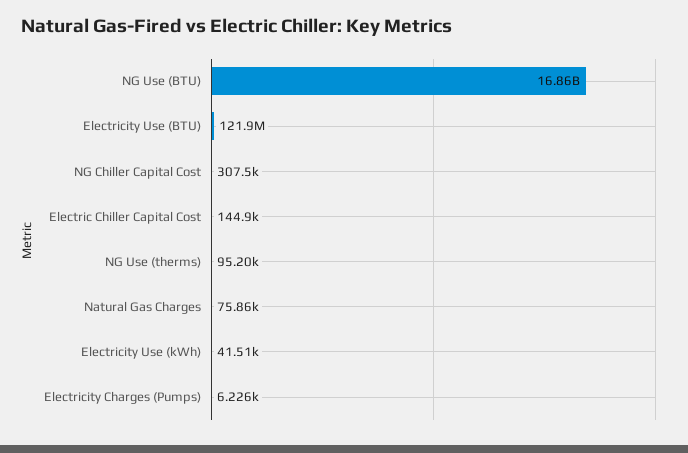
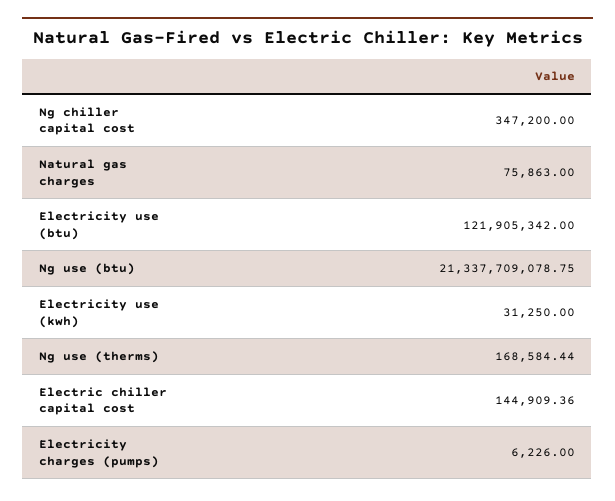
  {
-   "NG Use (BTU)": 16860000000,
+   "NG Use (BTU)": 21337709078.75,
    "Electricity Use (BTU)": 121905342,
-   "NG Chiller Capital Cost": 307500,
+   "NG Chiller Capital Cost": 347200,
    "Electric Chiller Capital Cost": 144909.36,
-   "NG Use (therms)": 95200,
+   "NG Use (therms)": 168584.44,
    "Natural Gas Charges": 75863,
-   "Electricity Use (kWh)": 41510,
+   "Electricity Use (kWh)": 31250,
    "Electricity Charges (Pumps)": 6226
  }

